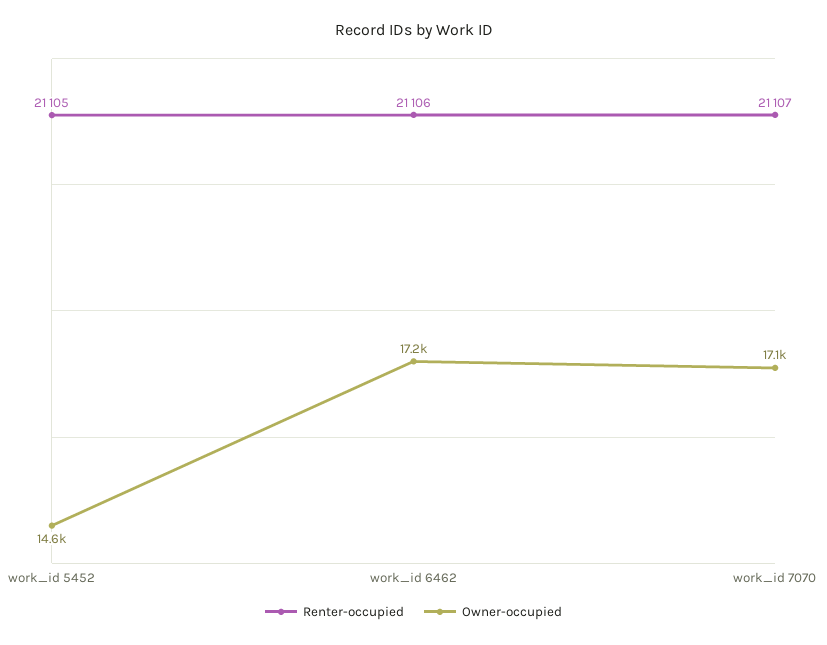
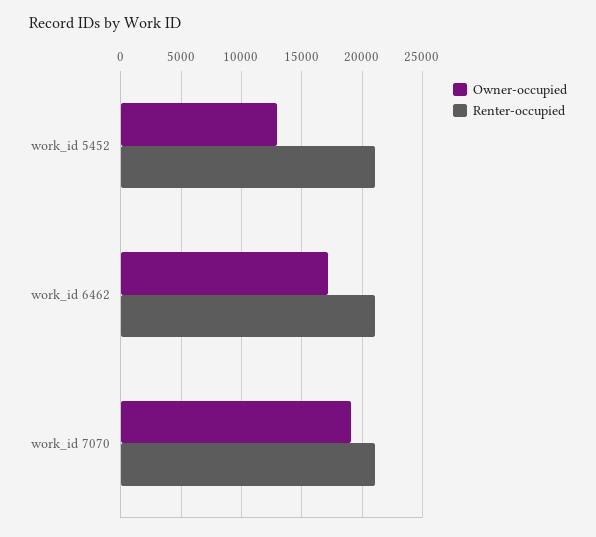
  {
    "Renter-occupied": {
      "work_id 5452": 21105,
      "work_id 6462": 21106,
      "work_id 7070": 21107
    },
    "Owner-occupied": {
-     "work_id 5452": 14600,
+     "work_id 5452": 13000,
      "work_id 6462": 17200,
-     "work_id 7070": 17100
+     "work_id 7070": 19000
    }
  }

